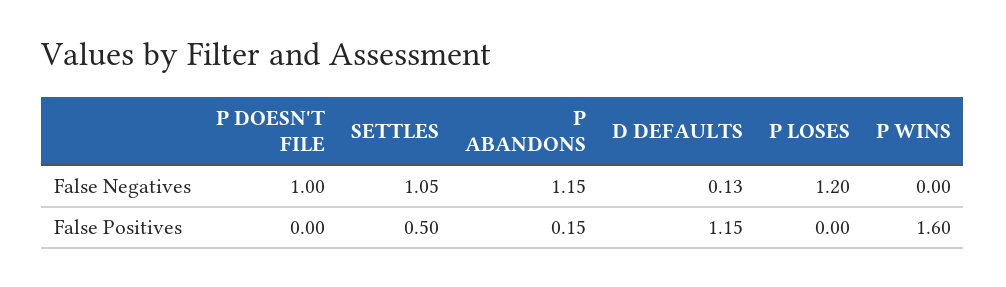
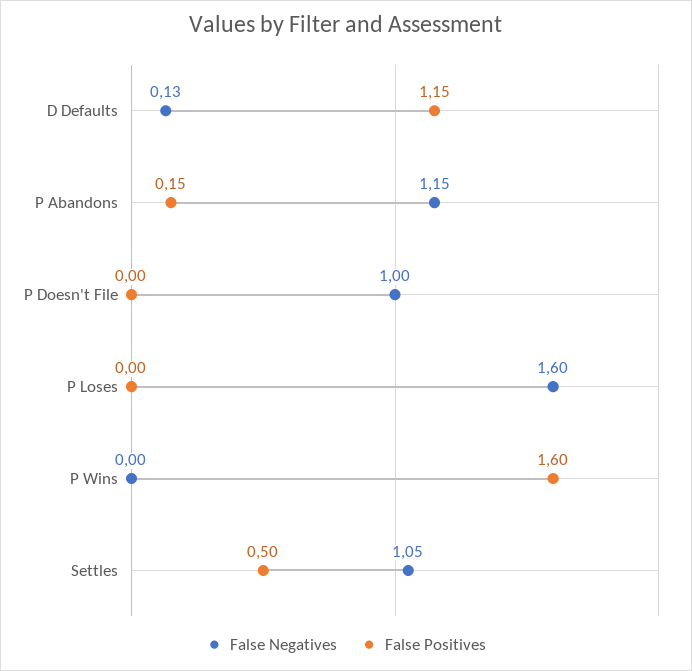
  {
    "False Negatives": {
      "P DOESN'T FILE": 1,
      "SETTLES": 1.05,
      "P ABANDONS": 1.15,
      "D DEFAULTS": 0.13,
-     "P LOSES": 1.2,
+     "P LOSES": 1.6,
      "P WINS": 0
    },
    "False Positives": {
      "P DOESN'T FILE": 0,
      "SETTLES": 0.5,
      "P ABANDONS": 0.15,
      "D DEFAULTS": 1.15,
      "P LOSES": 0,
      "P WINS": 1.6
    }
  }

